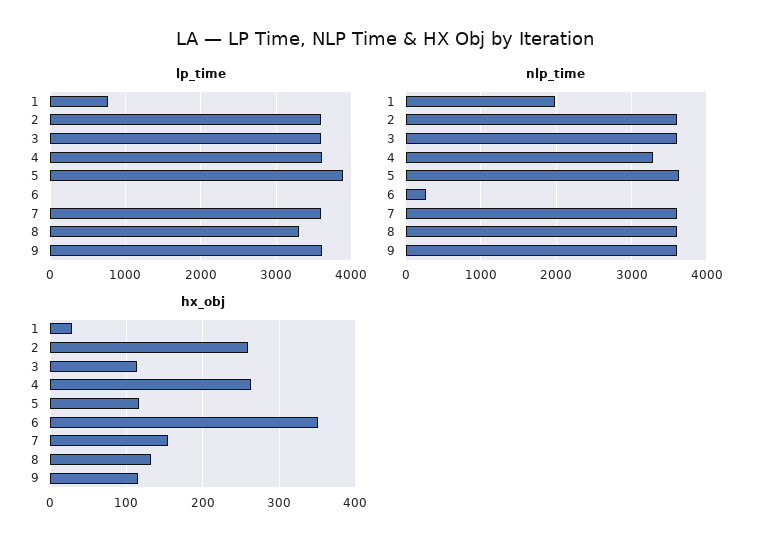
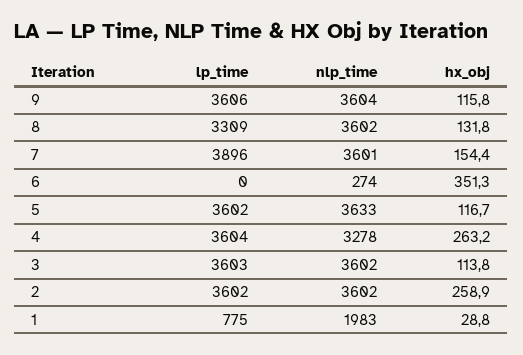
  {
    "lp_time": {
      "1": 775,
      "2": 3602,
      "3": 3603,
      "4": 3604,
-     "5": 3900,
+     "5": 3602,
      "6": 0,
-     "7": 3600,
+     "7": 3896,
      "8": 3309,
      "9": 3606
    },
    "nlp_time": {
      "1": 1983,
      "2": 3602,
      "3": 3602,
      "4": 3278,
      "5": 3633,
      "6": 274,
      "7": 3601,
      "8": 3602,
      "9": 3604
    },
    "hx_obj": {
      "1": 28.8,
      "2": 258.9,
      "3": 113.8,
      "4": 263.2,
      "5": 116.7,
      "6": 351.3,
      "7": 154.4,
      "8": 131.8,
      "9": 115.8
    }
  }

